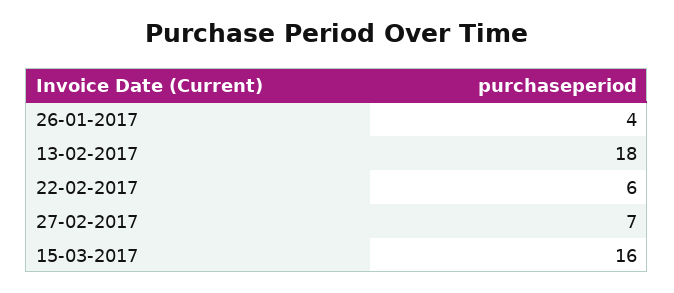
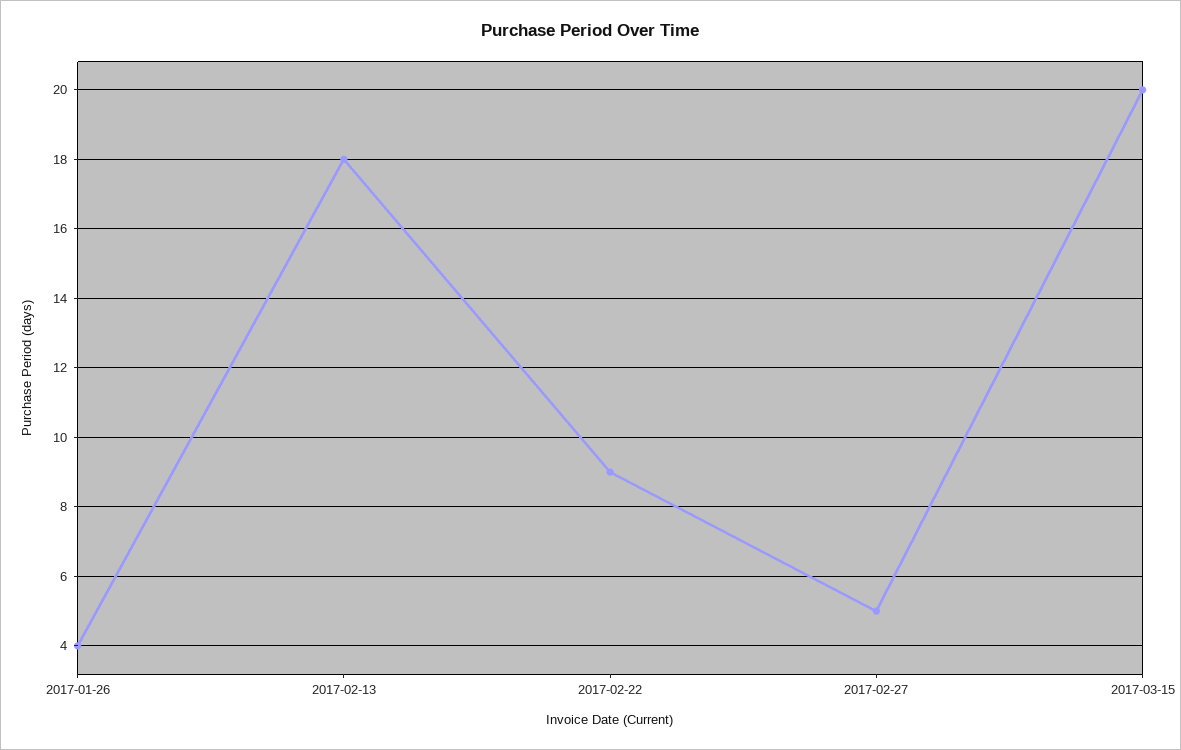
  {
    "26-01-2017": 4,
    "13-02-2017": 18,
-   "22-02-2017": 6,
+   "22-02-2017": 9,
-   "27-02-2017": 7,
+   "27-02-2017": 5,
-   "15-03-2017": 16
+   "15-03-2017": 20
  }

